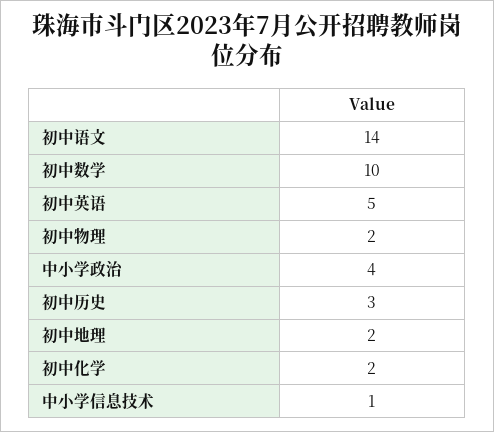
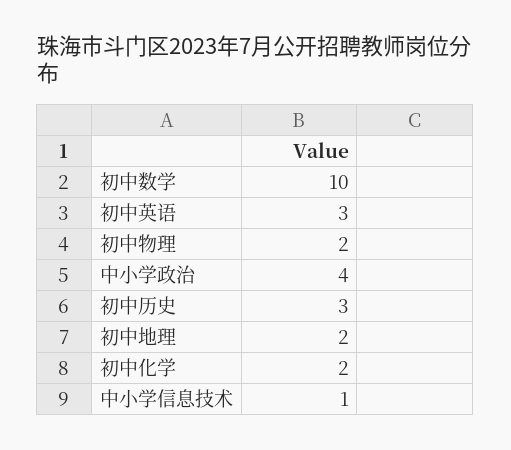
  {
-   "初中语文": 14,
    "初中数学": 10,
-   "初中英语": 5,
+   "初中英语": 3,
    "初中物理": 2,
    "中小学政治": 4,
    "初中历史": 3,
    "初中地理": 2,
    "初中化学": 2,
    "中小学信息技术": 1
  }

